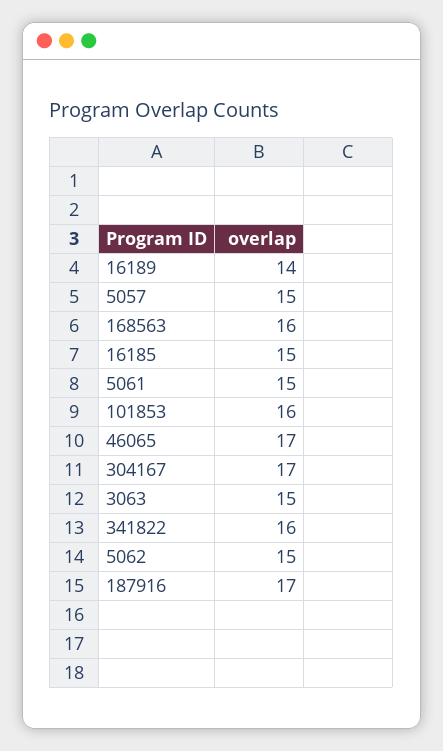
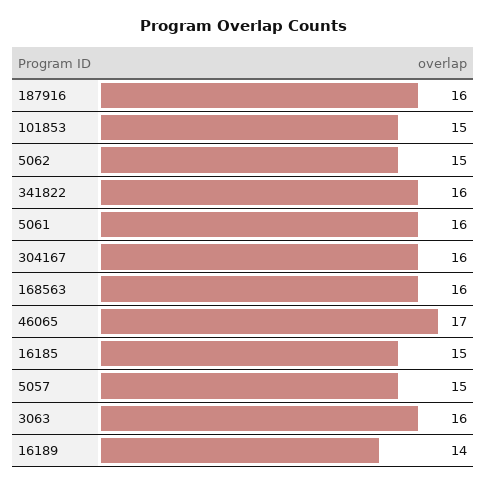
  {
    "16189": 14,
    "5057": 15,
    "168563": 16,
    "16185": 15,
-   "5061": 15,
+   "5061": 16,
-   "101853": 16,
+   "101853": 15,
    "46065": 17,
-   "304167": 17,
+   "304167": 16,
-   "3063": 15,
+   "3063": 16,
    "341822": 16,
    "5062": 15,
-   "187916": 17
+   "187916": 16
  }

